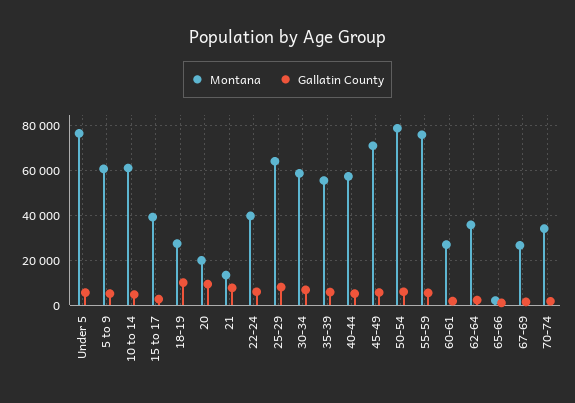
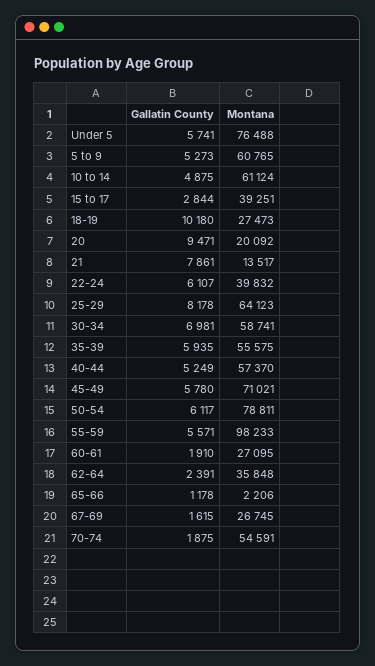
  {
    "Montana": {
      "Under 5": 76488,
      "5 to 9": 60765,
      "10 to 14": 61124,
      "15 to 17": 39251,
      "18-19": 27473,
      "20": 20092,
      "21": 13517,
      "22-24": 39832,
      "25-29": 64123,
      "30-34": 58741,
      "35-39": 55575,
      "40-44": 57370,
      "45-49": 71021,
      "50-54": 78811,
-     "55-59": 75000,
+     "55-59": 98233,
      "60-61": 27095,
      "62-64": 35848,
      "65-66": 2206,
      "67-69": 26745,
-     "70-74": 35000
+     "70-74": 54591
    },
    "Gallatin County": {
      "Under 5": 5741,
      "5 to 9": 5273,
      "10 to 14": 4875,
      "15 to 17": 2844,
      "18-19": 10180,
      "20": 9471,
      "21": 7861,
      "22-24": 6107,
      "25-29": 8178,
      "30-34": 6981,
      "35-39": 5935,
      "40-44": 5249,
      "45-49": 5780,
      "50-54": 6117,
      "55-59": 5571,
      "60-61": 1910,
      "62-64": 2391,
      "65-66": 1178,
      "67-69": 1615,
      "70-74": 1875
    }
  }

